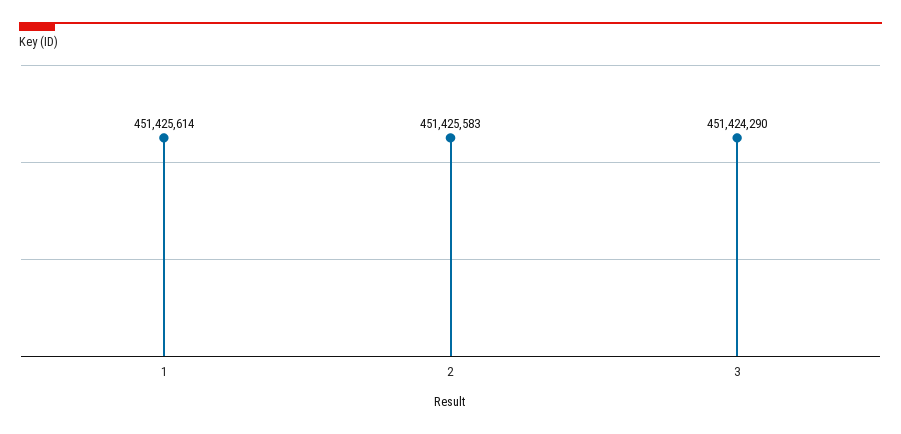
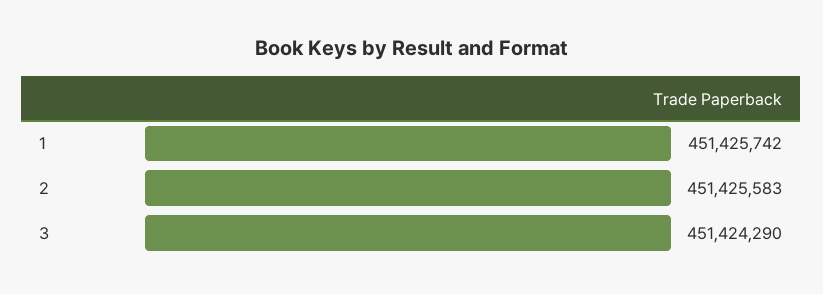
  {
-   "1": 451425614,
+   "1": 451425742,
    "2": 451425583,
    "3": 451424290
  }

